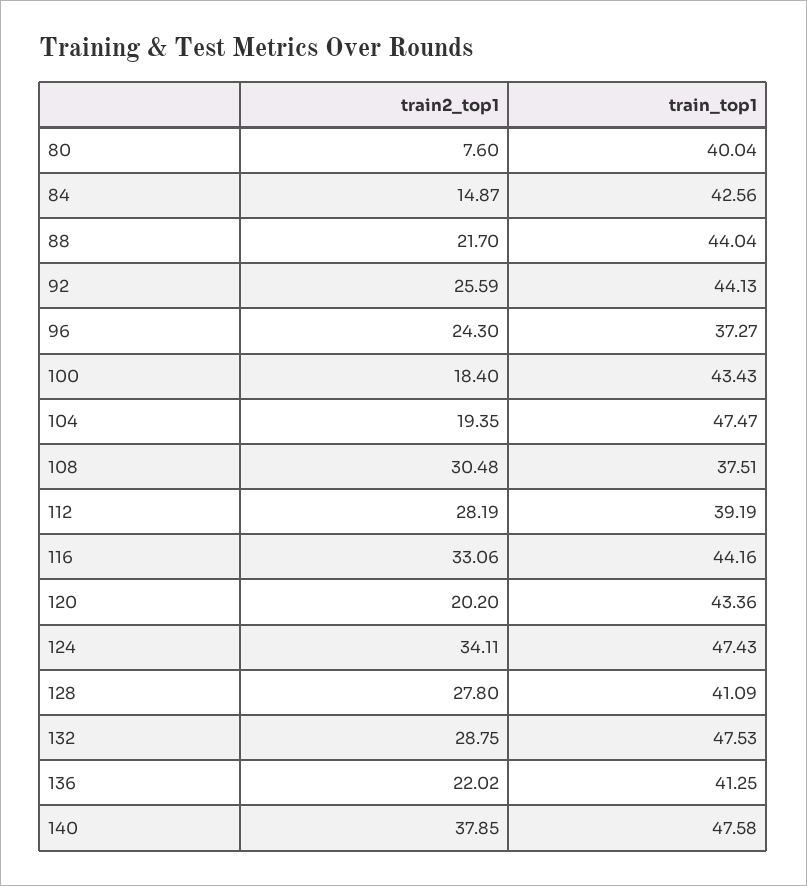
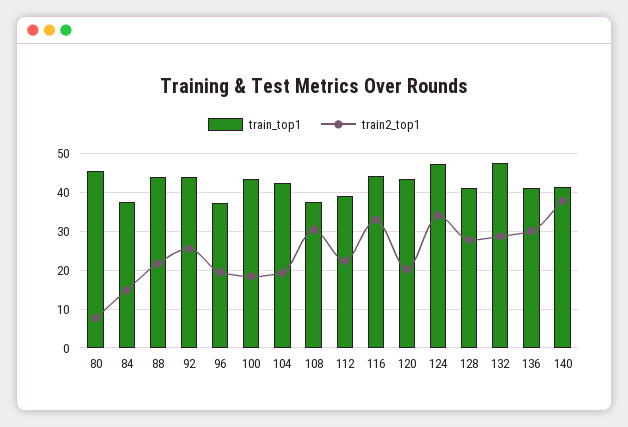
  {
    "train2_top1": {
      "80": 7.6,
      "84": 14.87,
      "88": 21.7,
      "92": 25.59,
-     "96": 24.3,
+     "96": 20,
      "100": 18.4,
      "104": 19.35,
      "108": 30.48,
-     "112": 28.19,
+     "112": 22,
      "116": 33.06,
      "120": 20.2,
      "124": 34.11,
      "128": 27.8,
      "132": 28.75,
-     "136": 22.02,
+     "136": 30,
      "140": 37.85
    },
    "train_top1": {
-     "80": 40.04,
+     "80": 46,
-     "84": 42.56,
+     "84": 38,
      "88": 44.04,
      "92": 44.13,
      "96": 37.27,
      "100": 43.43,
-     "104": 47.47,
+     "104": 42,
      "108": 37.51,
      "112": 39.19,
      "116": 44.16,
      "120": 43.36,
      "124": 47.43,
      "128": 41.09,
      "132": 47.53,
      "136": 41.25,
-     "140": 47.58
+     "140": 42
    }
  }

